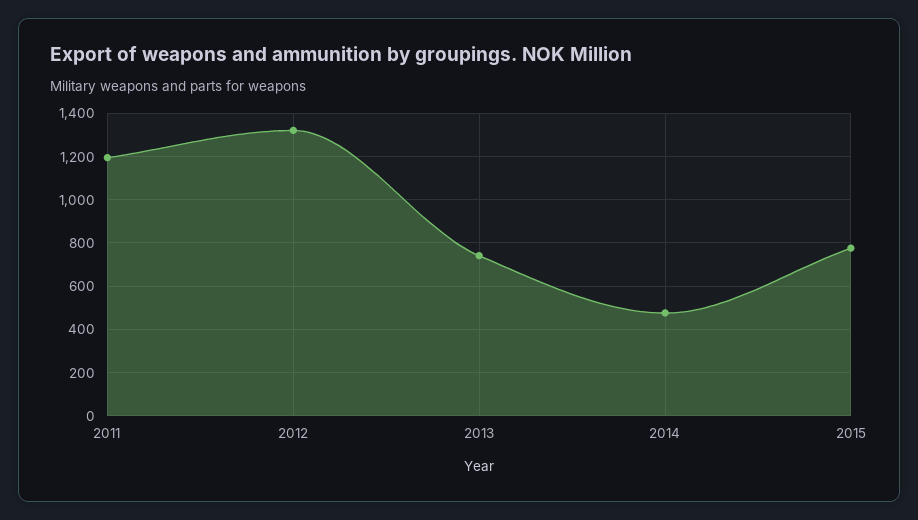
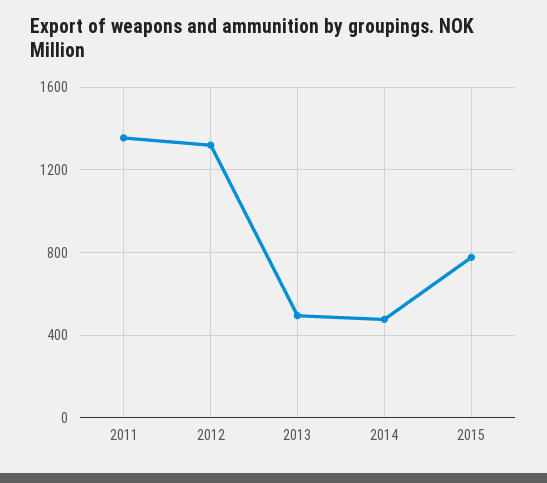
  {
-   "2011": 1200,
+   "2011": 1350,
    "2012": 1300,
-   "2013": 750,
+   "2013": 500,
    "2014": 500,
    "2015": 800
  }

